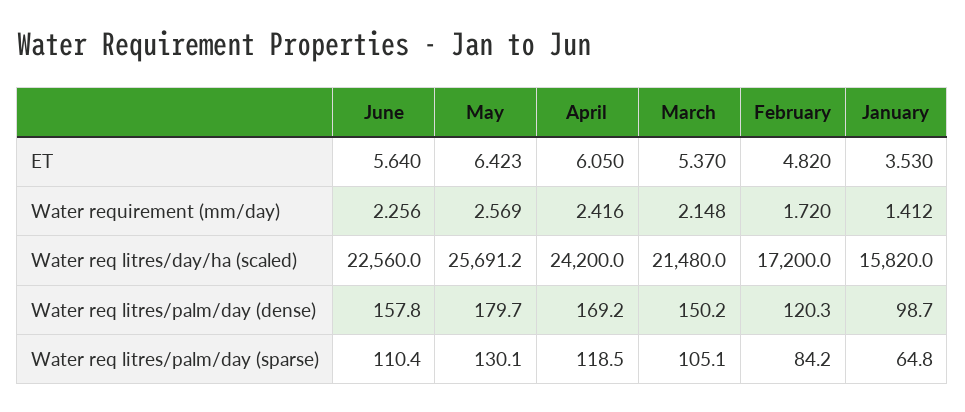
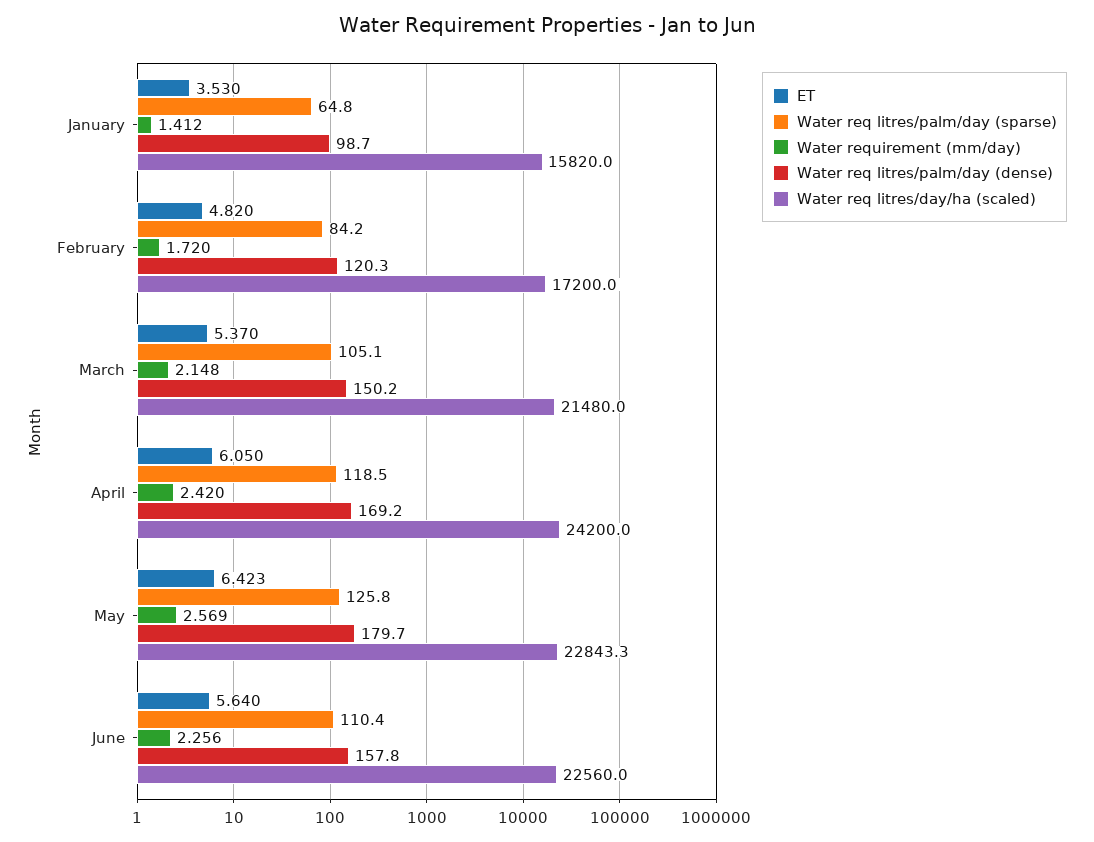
  {
    "ET": {
      "June": 5.64,
      "May": 6.423,
      "April": 6.05,
      "March": 5.37,
      "February": 4.82,
      "January": 3.53
    },
    "Water requirement (mm/day)": {
      "June": 2.256,
      "May": 2.569,
-     "April": 2.416,
+     "April": 2.42,
      "March": 2.148,
      "February": 1.72,
      "January": 1.412
    },
    "Water req litres/day/ha (scaled)": {
      "June": 22560,
-     "May": 25691.2,
+     "May": 22843.3,
      "April": 24200,
      "March": 21480,
      "February": 17200,
      "January": 15820
    },
    "Water req litres/palm/day (dense)": {
      "June": 157.8,
      "May": 179.7,
      "April": 169.2,
      "March": 150.2,
      "February": 120.3,
      "January": 98.7
    },
    "Water req litres/palm/day (sparse)": {
      "June": 110.4,
-     "May": 130.1,
+     "May": 125.8,
      "April": 118.5,
      "March": 105.1,
      "February": 84.2,
      "January": 64.8
    }
  }

